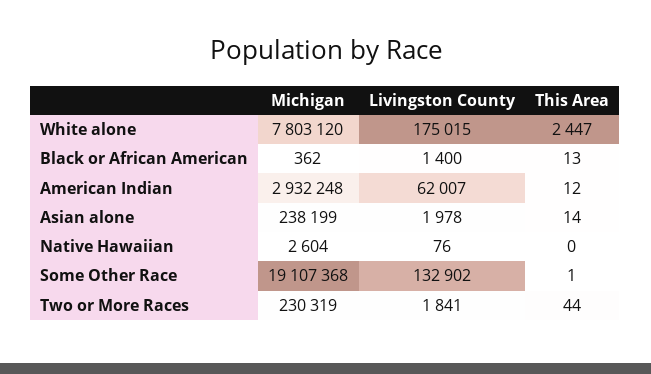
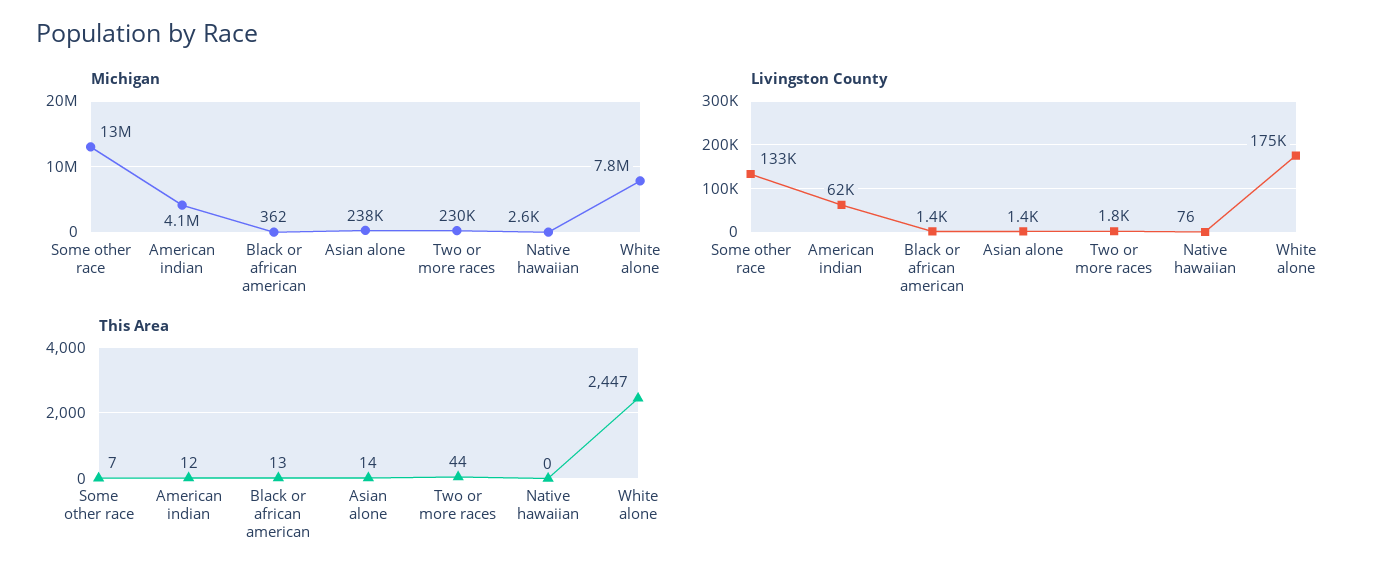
  {
    "Michigan": {
      "White alone": 7803120,
      "Black or African American": 362,
-     "American Indian": 2932248,
+     "American Indian": 4100000,
      "Asian alone": 238199,
      "Native Hawaiian": 2604,
-     "Some Other Race": 19107368,
+     "Some Other Race": 13000000,
      "Two or More Races": 230319
    },
    "Livingston County": {
      "White alone": 175015,
      "Black or African American": 1400,
      "American Indian": 62007,
-     "Asian alone": 1978,
+     "Asian alone": 1400,
      "Native Hawaiian": 76,
      "Some Other Race": 132902,
      "Two or More Races": 1841
    },
    "This Area": {
      "White alone": 2447,
      "Black or African American": 13,
      "American Indian": 12,
      "Asian alone": 14,
      "Native Hawaiian": 0,
-     "Some Other Race": 1,
+     "Some Other Race": 7,
      "Two or More Races": 44
    }
  }

